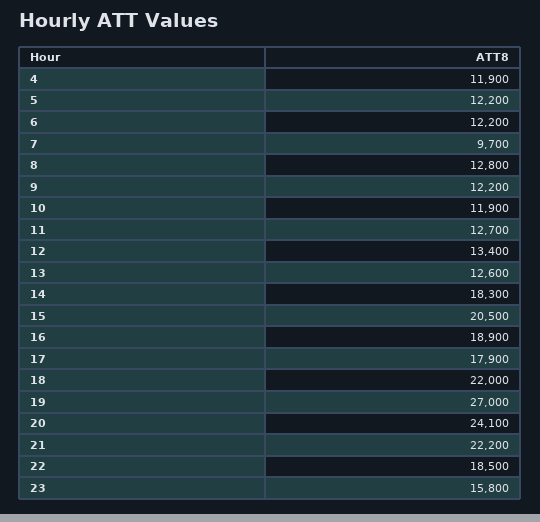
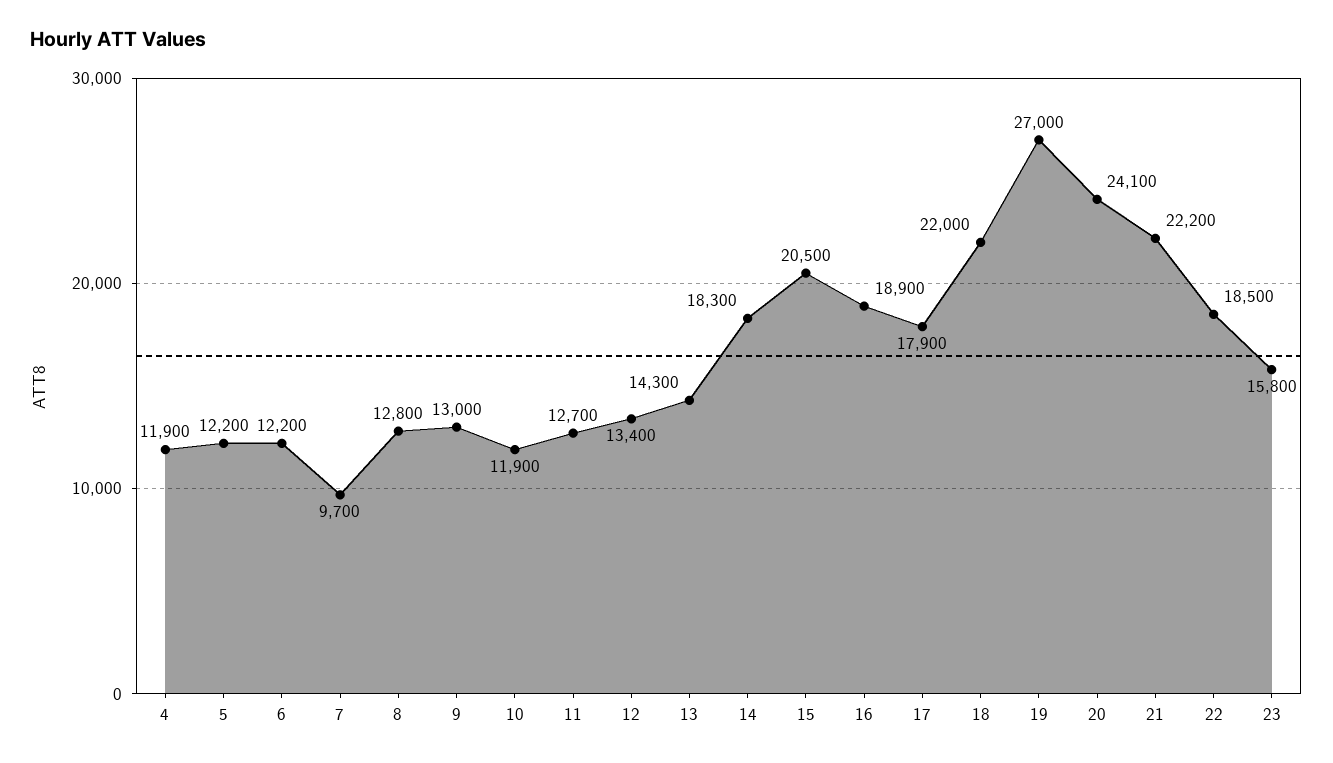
  {
    "4": 11900,
    "5": 12200,
    "6": 12200,
    "7": 9700,
    "8": 12800,
-   "9": 12200,
+   "9": 13000,
    "10": 11900,
    "11": 12700,
    "12": 13400,
-   "13": 12600,
+   "13": 14300,
    "14": 18300,
    "15": 20500,
    "16": 18900,
    "17": 17900,
    "18": 22000,
    "19": 27000,
    "20": 24100,
    "21": 22200,
    "22": 18500,
    "23": 15800
  }

